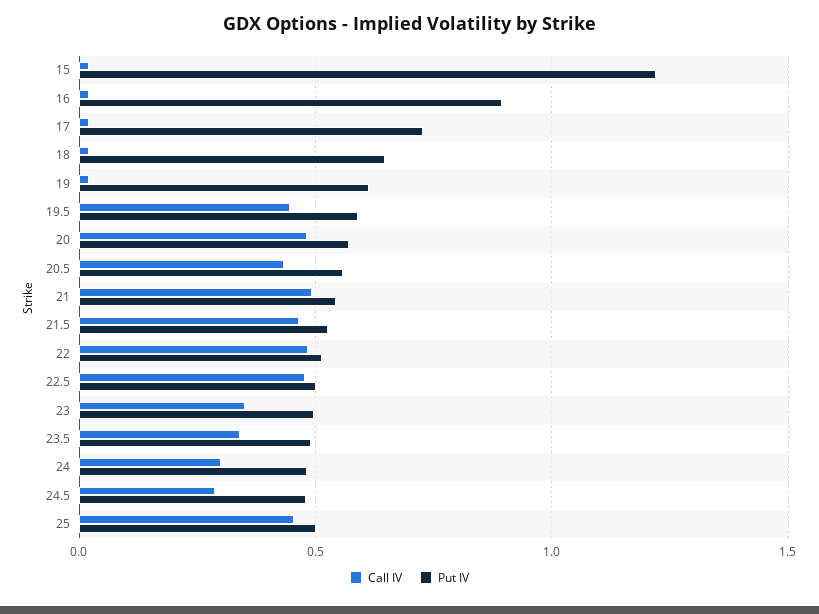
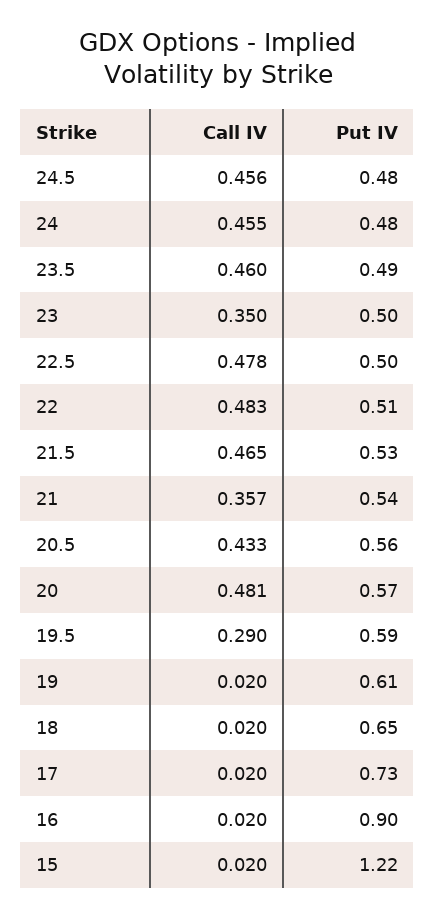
  {
    "Call IV": {
      "15": 0.02,
      "16": 0.02,
      "17": 0.02,
      "18": 0.02,
      "19": 0.02,
-     "19.5": 0.45,
+     "19.5": 0.29,
      "20": 0.481,
      "20.5": 0.433,
-     "21": 0.5,
+     "21": 0.357,
      "21.5": 0.465,
      "22": 0.483,
      "22.5": 0.478,
      "23": 0.35,
-     "23.5": 0.35,
+     "23.5": 0.46,
-     "24": 0.3,
+     "24": 0.455,
-     "24.5": 0.3,
+     "24.5": 0.456
-     "25": 0.45
    },
    "Put IV": {
      "15": 1.22,
      "16": 0.9,
      "17": 0.73,
      "18": 0.65,
      "19": 0.61,
      "19.5": 0.59,
      "20": 0.57,
      "20.5": 0.56,
      "21": 0.54,
      "21.5": 0.53,
      "22": 0.51,
      "22.5": 0.5,
      "23": 0.5,
      "23.5": 0.49,
      "24": 0.48,
-     "24.5": 0.48,
+     "24.5": 0.48
-     "25": 0.5
    }
  }

